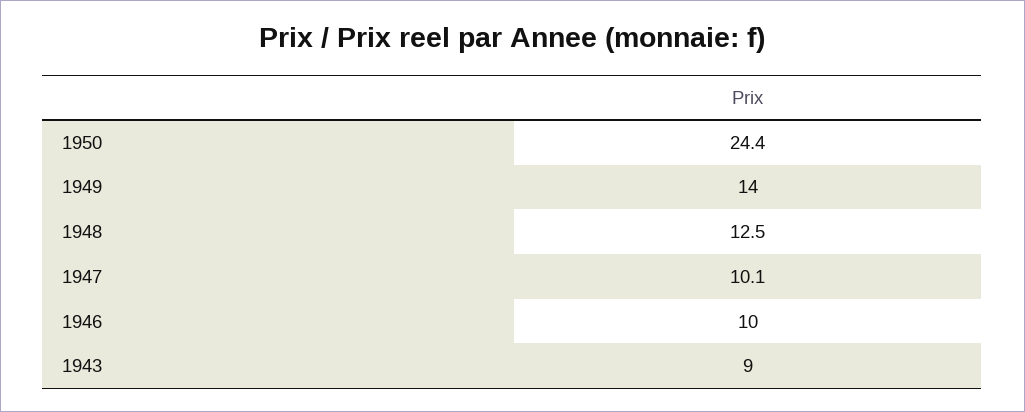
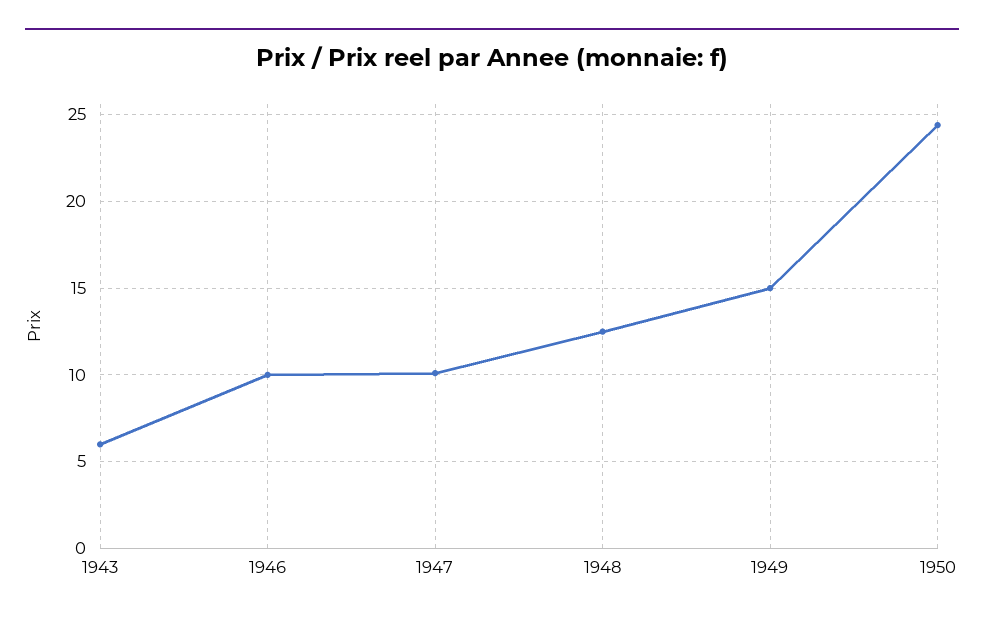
  {
    "1950": 24.4,
-   "1949": 14,
+   "1949": 15,
    "1948": 12.5,
    "1947": 10.1,
    "1946": 10,
-   "1943": 9
+   "1943": 6
  }

